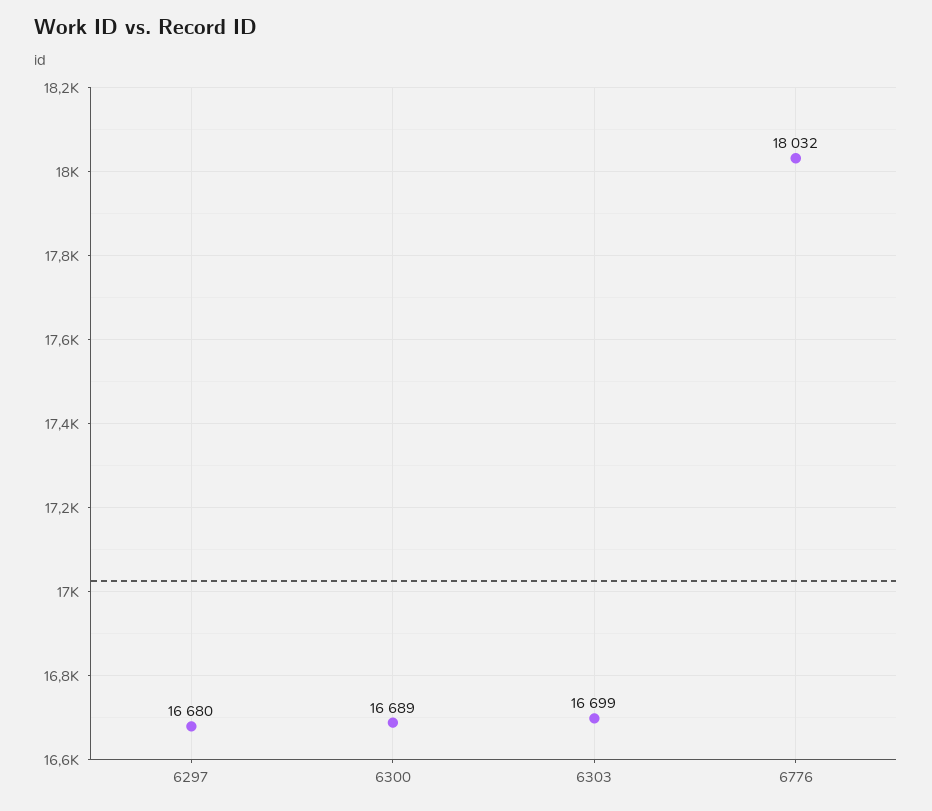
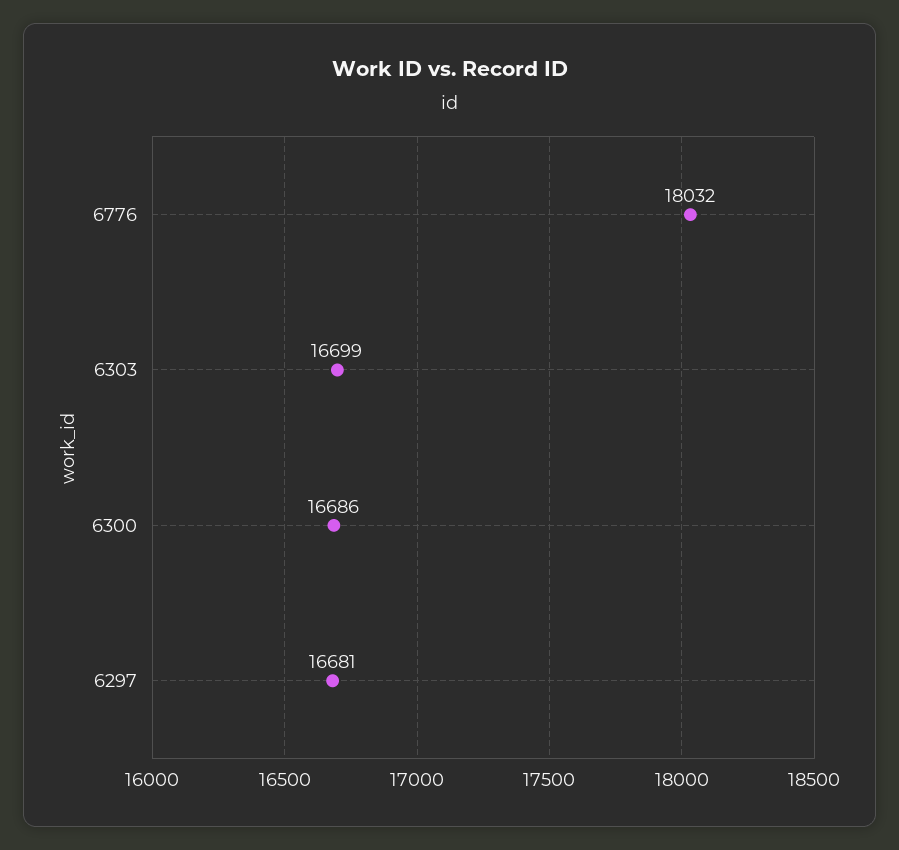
  {
-   "6297": 16680,
+   "6297": 16681,
-   "6300": 16689,
+   "6300": 16686,
    "6303": 16699,
    "6776": 18032
  }

